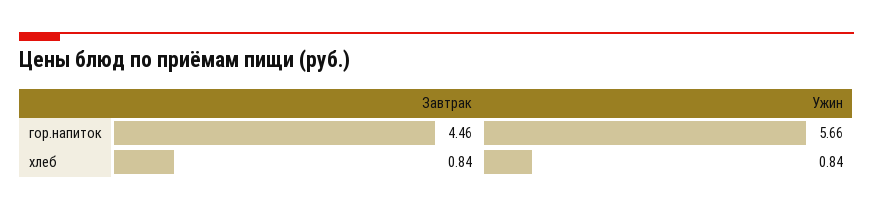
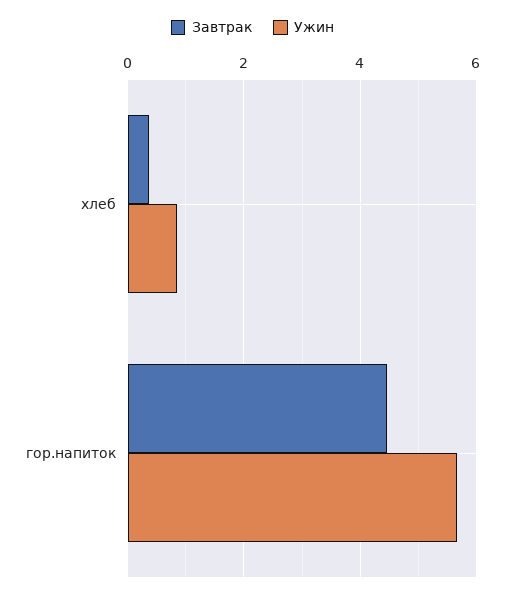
  {
    "Завтрак": {
      "гор.напиток": 4.46,
-     "хлеб": 0.84
+     "хлеб": 0.4
    },
    "Ужин": {
      "гор.напиток": 5.66,
      "хлеб": 0.84
    }
  }

